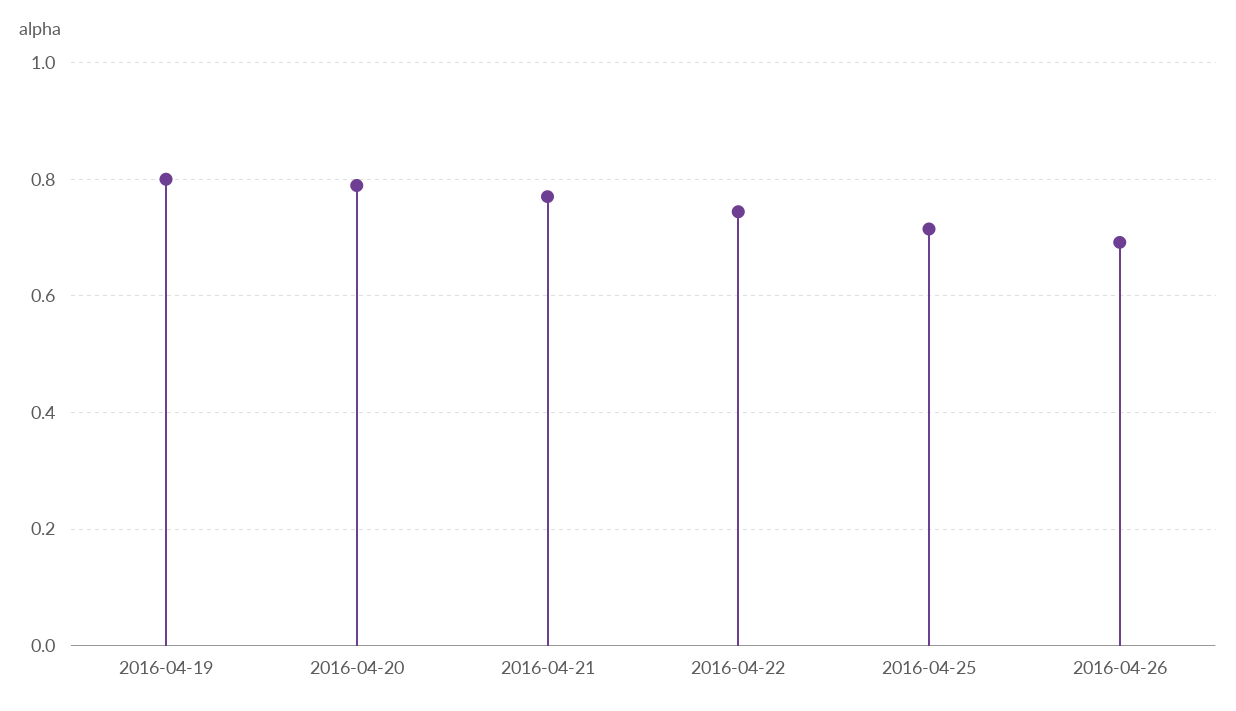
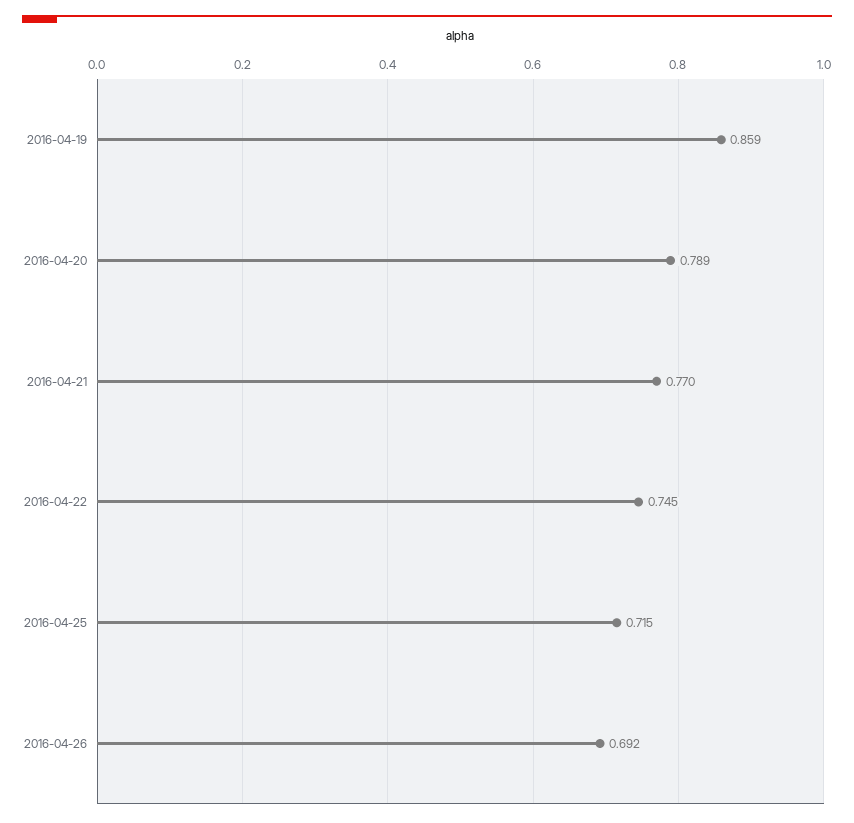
  {
-   "2016-04-19": 0.8,
+   "2016-04-19": 0.859,
    "2016-04-20": 0.789,
    "2016-04-21": 0.77,
    "2016-04-22": 0.745,
    "2016-04-25": 0.715,
    "2016-04-26": 0.692
  }

